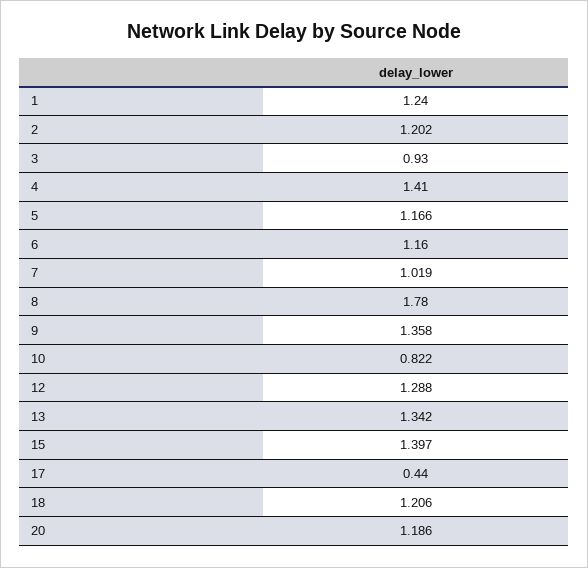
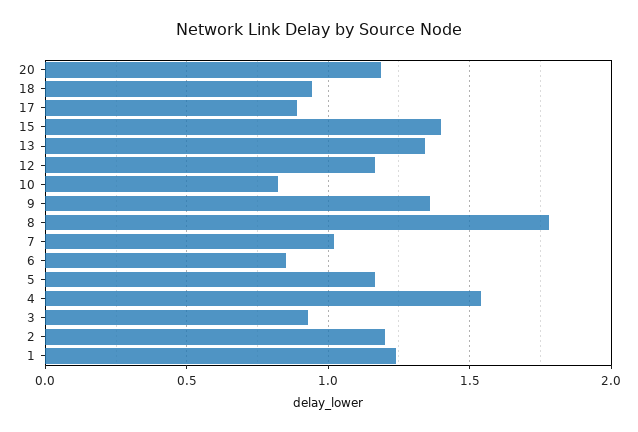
  {
    "1": 1.24,
    "2": 1.202,
    "3": 0.93,
-   "4": 1.41,
+   "4": 1.55,
    "5": 1.166,
-   "6": 1.16,
+   "6": 0.85,
    "7": 1.019,
    "8": 1.78,
    "9": 1.358,
    "10": 0.822,
-   "12": 1.288,
+   "12": 1.15,
    "13": 1.342,
    "15": 1.397,
-   "17": 0.44,
+   "17": 0.9,
-   "18": 1.206,
+   "18": 0.95,
    "20": 1.186
  }

